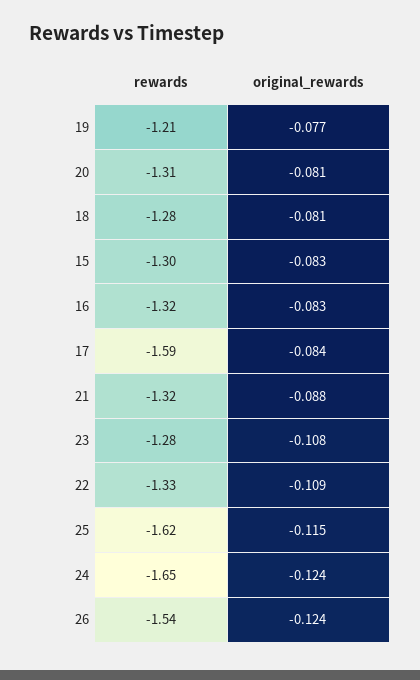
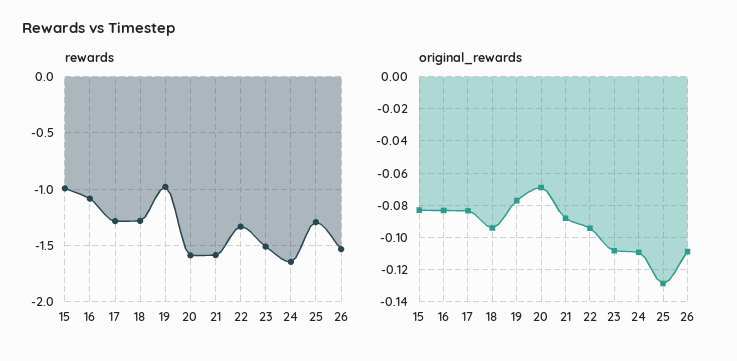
  {
    "rewards": {
-     "19": -1.21,
+     "19": -1,
-     "20": -1.31,
+     "20": -1.6,
      "18": -1.28,
-     "15": -1.3,
+     "15": -1,
-     "16": -1.32,
+     "16": -1.1,
-     "17": -1.59,
+     "17": -1.3,
-     "21": -1.32,
+     "21": -1.6,
-     "23": -1.28,
+     "23": -1.5,
      "22": -1.33,
-     "25": -1.62,
+     "25": -1.3,
      "24": -1.65,
      "26": -1.54
    },
    "original_rewards": {
      "19": -0.077,
-     "20": -0.081,
+     "20": -0.07,
-     "18": -0.081,
+     "18": -0.095,
      "15": -0.083,
      "16": -0.083,
      "17": -0.084,
      "21": -0.088,
      "23": -0.108,
-     "22": -0.109,
+     "22": -0.095,
-     "25": -0.115,
+     "25": -0.13,
-     "24": -0.124,
+     "24": -0.11,
-     "26": -0.124
+     "26": -0.11
    }
  }

